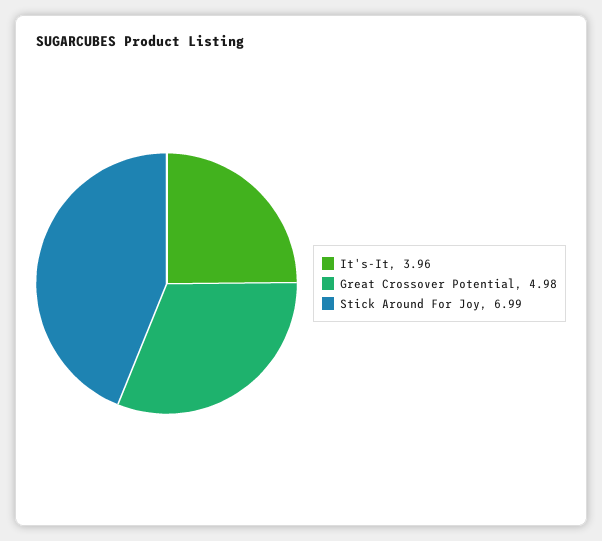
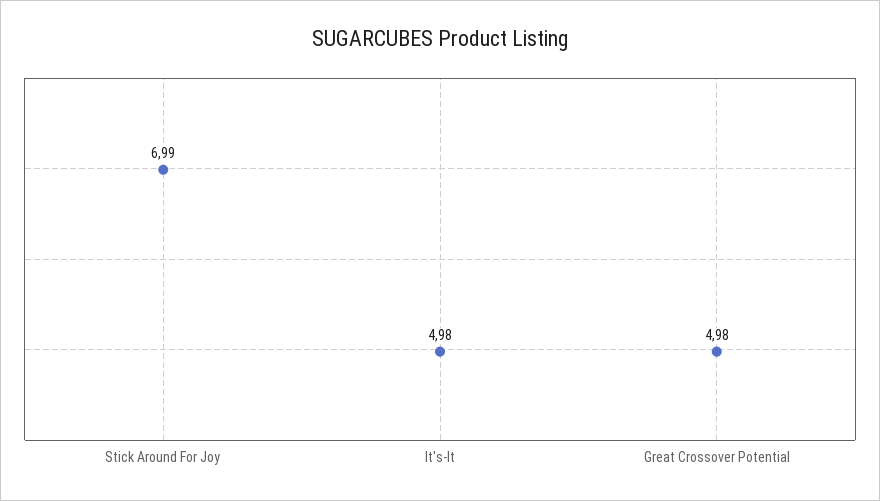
  {
-   "It's-It": 3.96,
+   "It's-It": 4.98,
    "Great Crossover Potential": 4.98,
    "Stick Around For Joy": 6.99
  }

